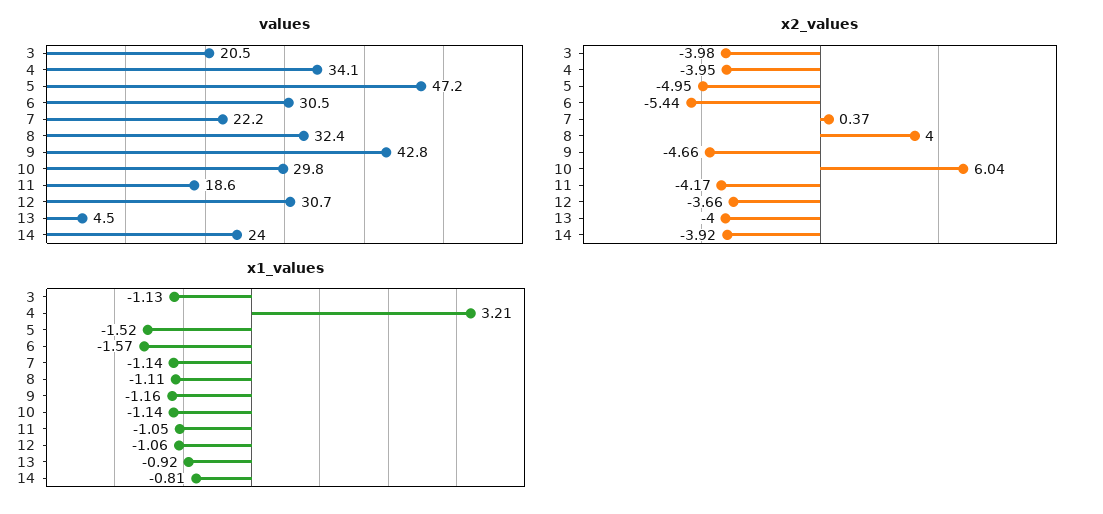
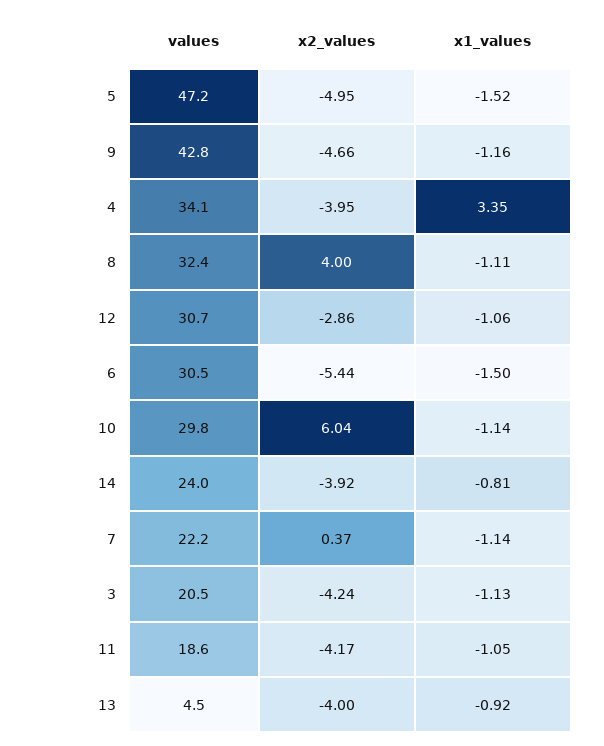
  {
    "values": {
      "3": 20.5,
      "4": 34.1,
      "5": 47.2,
      "6": 30.5,
      "7": 22.2,
      "8": 32.4,
      "9": 42.8,
      "10": 29.8,
      "11": 18.6,
      "12": 30.7,
      "13": 4.5,
      "14": 24
    },
    "x2_values": {
-     "3": -3.98,
+     "3": -4.24,
      "4": -3.95,
      "5": -4.95,
      "6": -5.44,
      "7": 0.37,
      "8": 4,
      "9": -4.66,
      "10": 6.04,
      "11": -4.17,
-     "12": -3.66,
+     "12": -2.86,
      "13": -4,
      "14": -3.92
    },
    "x1_values": {
      "3": -1.13,
-     "4": 3.21,
+     "4": 3.35,
      "5": -1.52,
-     "6": -1.57,
+     "6": -1.5,
      "7": -1.14,
      "8": -1.11,
      "9": -1.16,
      "10": -1.14,
      "11": -1.05,
      "12": -1.06,
      "13": -0.92,
      "14": -0.81
    }
  }

